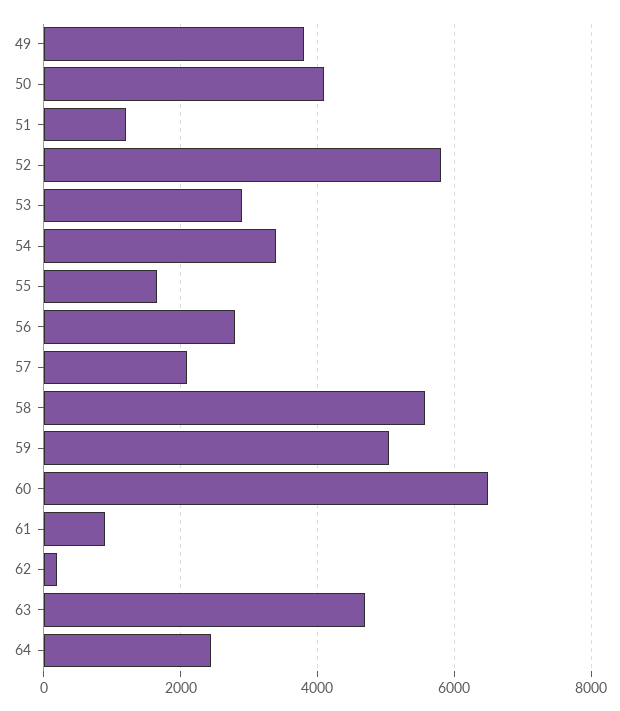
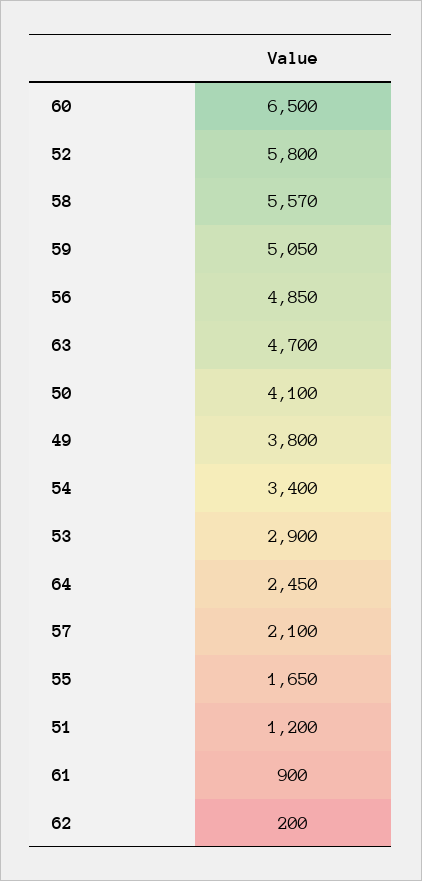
  {
    "49": 3800,
    "50": 4100,
    "51": 1200,
    "52": 5800,
    "53": 2900,
    "54": 3400,
    "55": 1650,
-   "56": 2800,
+   "56": 4850,
    "57": 2100,
    "58": 5570,
    "59": 5050,
    "60": 6500,
    "61": 900,
    "62": 200,
    "63": 4700,
    "64": 2450
  }

